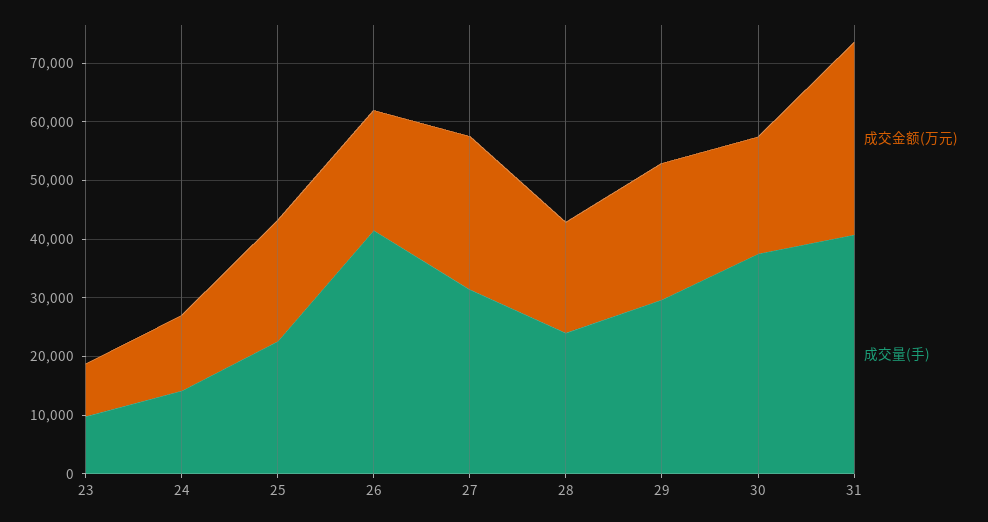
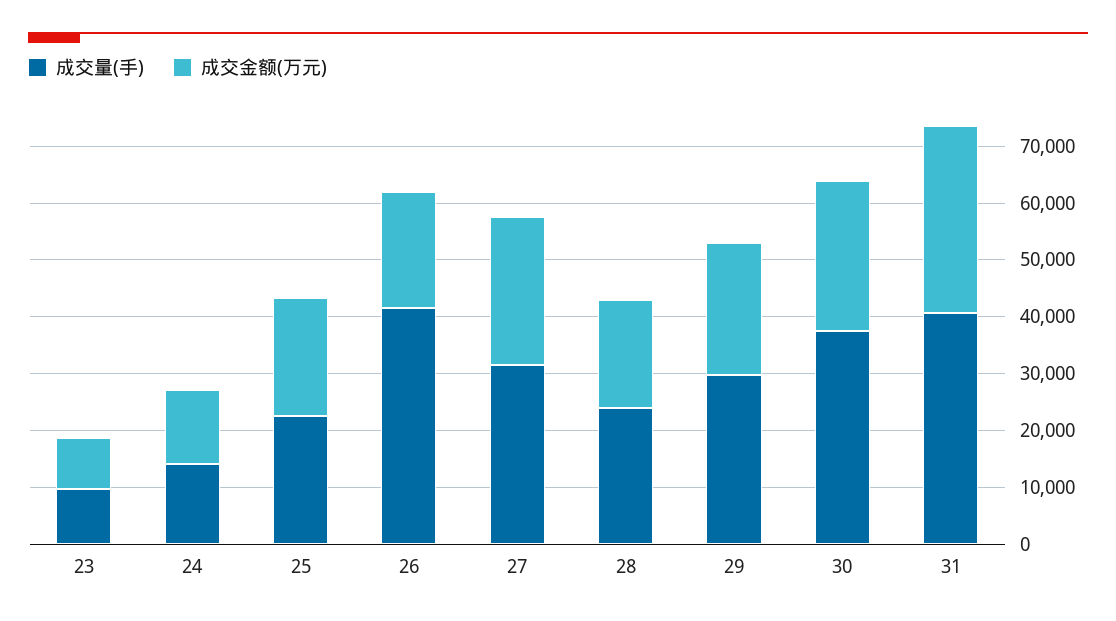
  {
    "成交金额(万元)": {
      "23": 8000,
      "24": 12000,
      "25": 20000,
      "26": 20000,
      "27": 26000,
      "28": 18000,
      "29": 24000,
-     "30": 20000,
+     "30": 26000,
      "31": 32000
    },
    "成交量(手)": {
      "23": 10000,
      "24": 14000,
      "25": 22000,
      "26": 42000,
      "27": 32000,
      "28": 24000,
      "29": 30000,
      "30": 38000,
      "31": 40000
    }
  }

